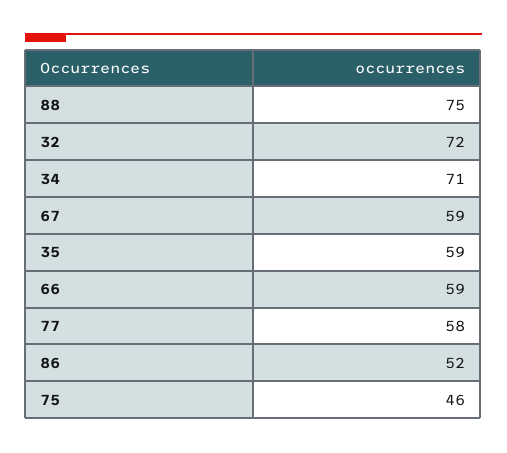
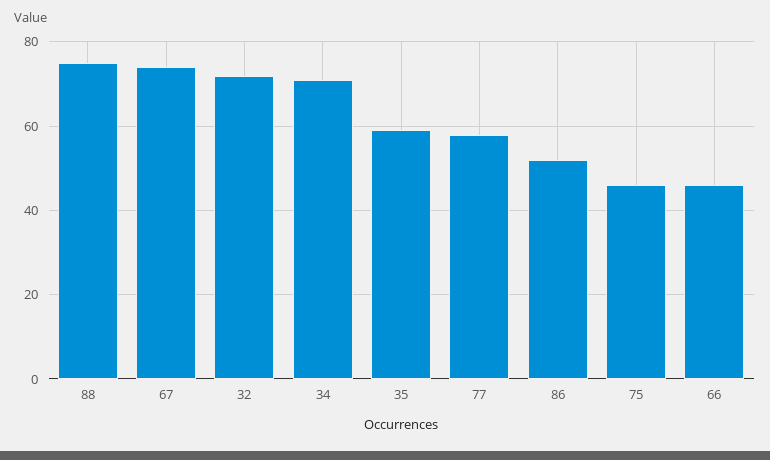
  {
    "88": 75,
    "32": 72,
    "34": 71,
-   "67": 59,
+   "67": 75,
    "35": 59,
-   "66": 59,
+   "66": 45,
    "77": 58,
    "86": 52,
    "75": 46
  }

